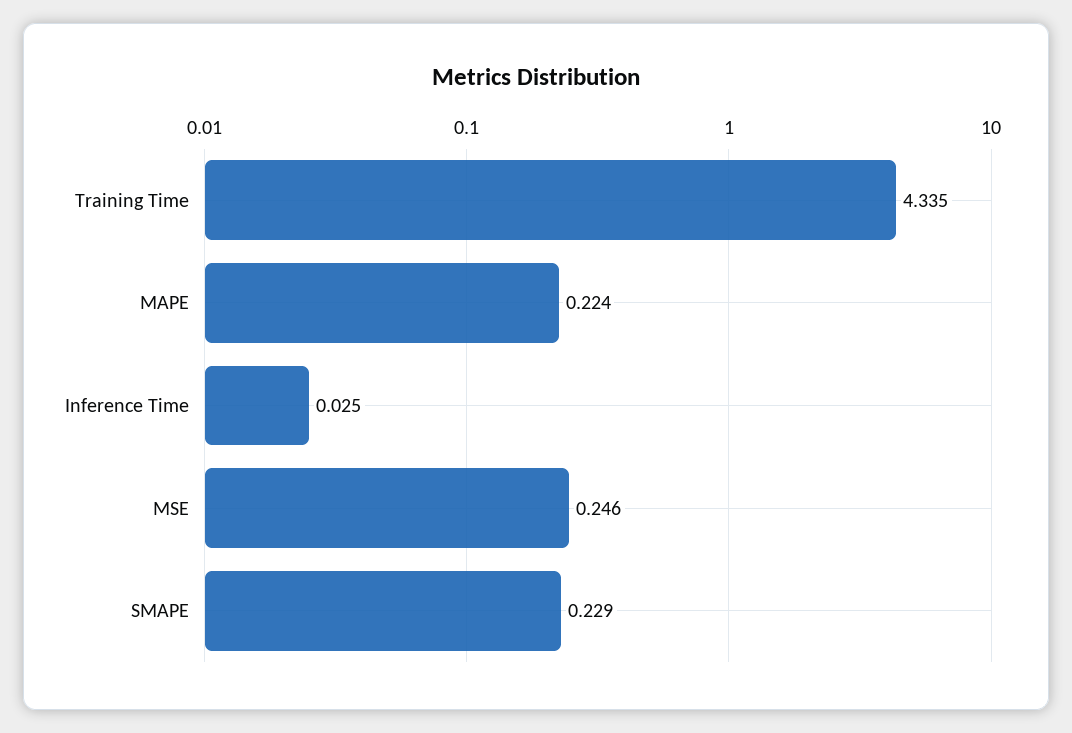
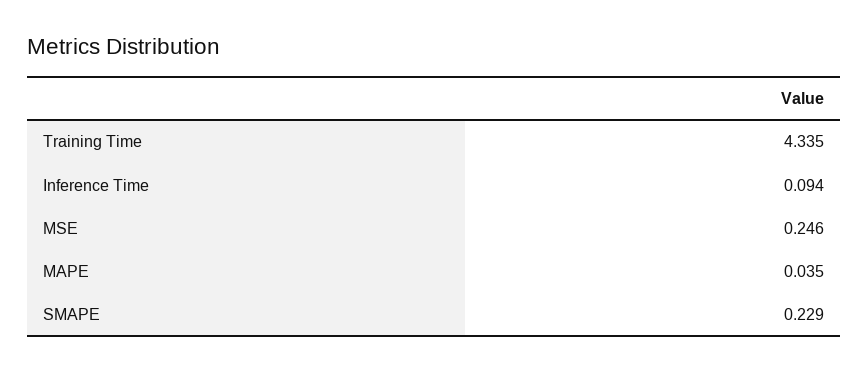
  {
    "Training Time": 4.335,
-   "MAPE": 0.224,
+   "MAPE": 0.035,
-   "Inference Time": 0.025,
+   "Inference Time": 0.094,
    "MSE": 0.246,
    "SMAPE": 0.229
  }

